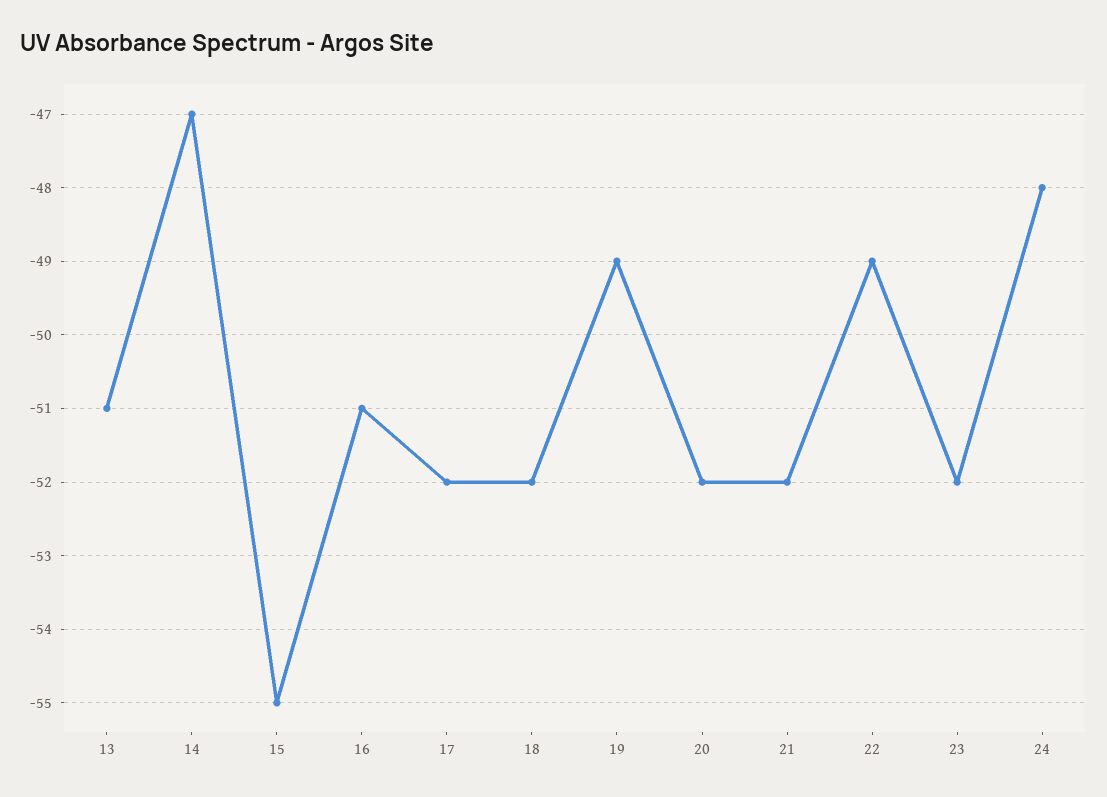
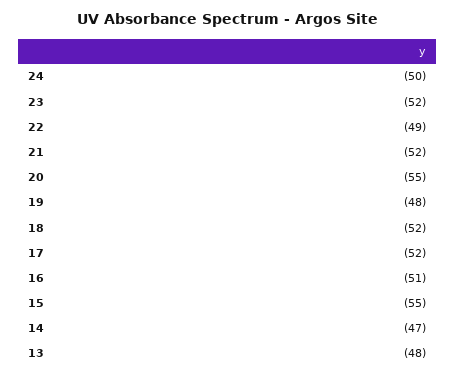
  {
-   "13": -51,
+   "13": -48,
    "14": -47,
    "15": -55,
    "16": -51,
    "17": -52,
    "18": -52,
-   "19": -49,
+   "19": -48,
-   "20": -52,
+   "20": -55,
    "21": -52,
    "22": -49,
    "23": -52,
-   "24": -48
+   "24": -50
  }

